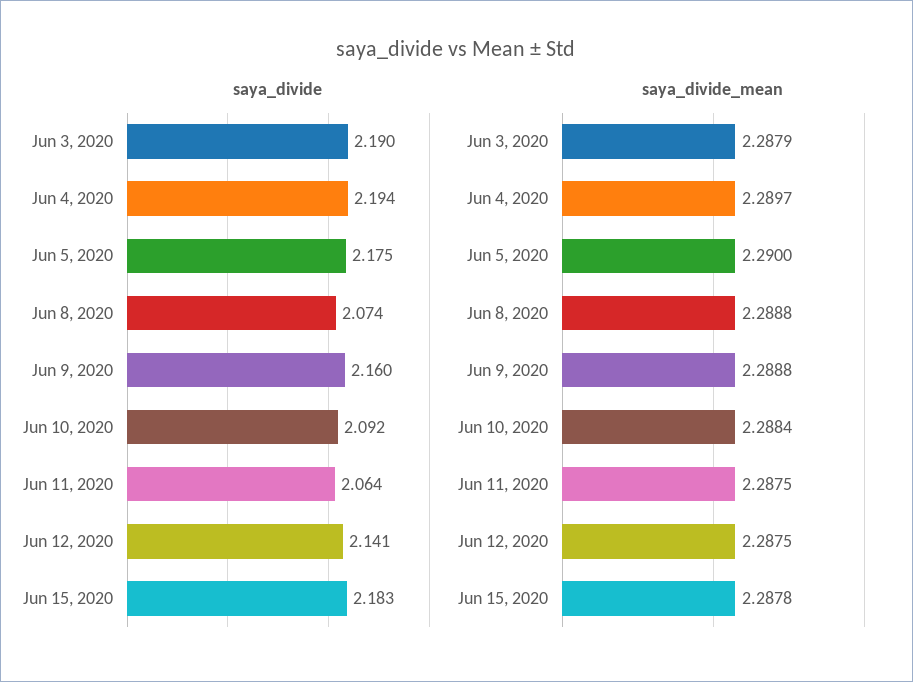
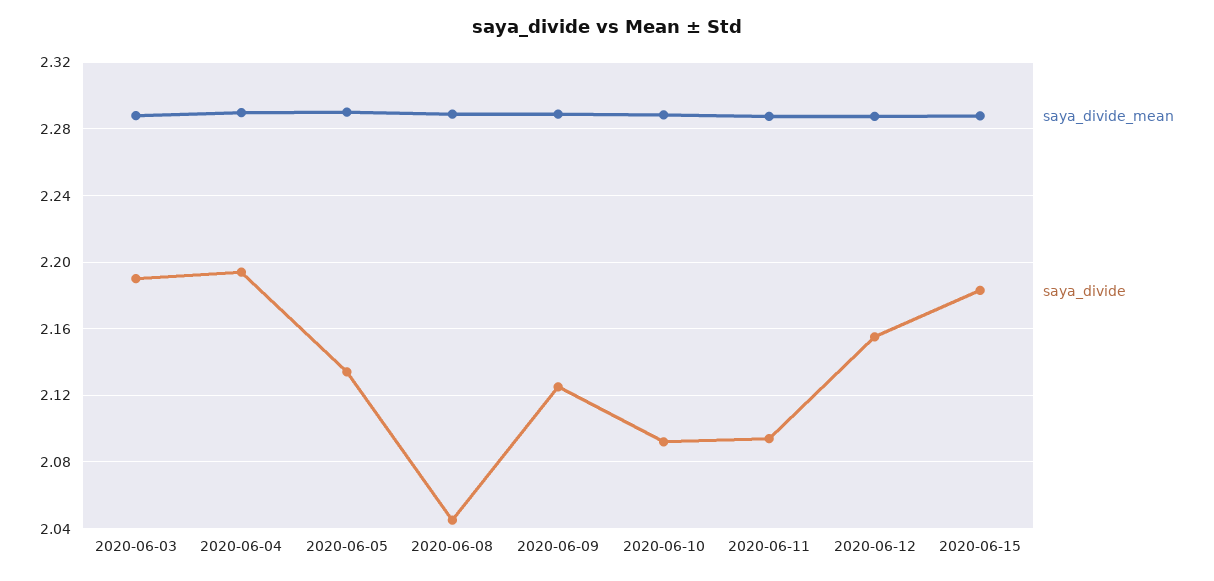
  {
    "saya_divide": {
      "Jun 3, 2020": 2.19,
      "Jun 4, 2020": 2.194,
-     "Jun 5, 2020": 2.175,
+     "Jun 5, 2020": 2.135,
-     "Jun 8, 2020": 2.074,
+     "Jun 8, 2020": 2.045,
-     "Jun 9, 2020": 2.16,
+     "Jun 9, 2020": 2.125,
      "Jun 10, 2020": 2.092,
-     "Jun 11, 2020": 2.064,
+     "Jun 11, 2020": 2.095,
-     "Jun 12, 2020": 2.141,
+     "Jun 12, 2020": 2.155,
      "Jun 15, 2020": 2.183
    },
    "saya_divide_mean": {
      "Jun 3, 2020": 2.2879,
      "Jun 4, 2020": 2.2897,
      "Jun 5, 2020": 2.29,
      "Jun 8, 2020": 2.2888,
      "Jun 9, 2020": 2.2888,
      "Jun 10, 2020": 2.2884,
      "Jun 11, 2020": 2.2875,
      "Jun 12, 2020": 2.2875,
      "Jun 15, 2020": 2.2878
    }
  }

